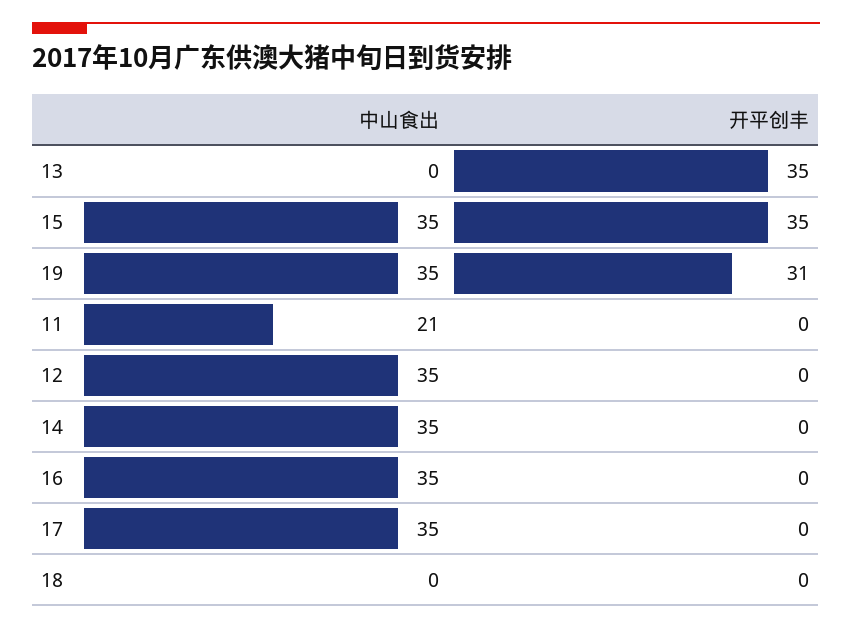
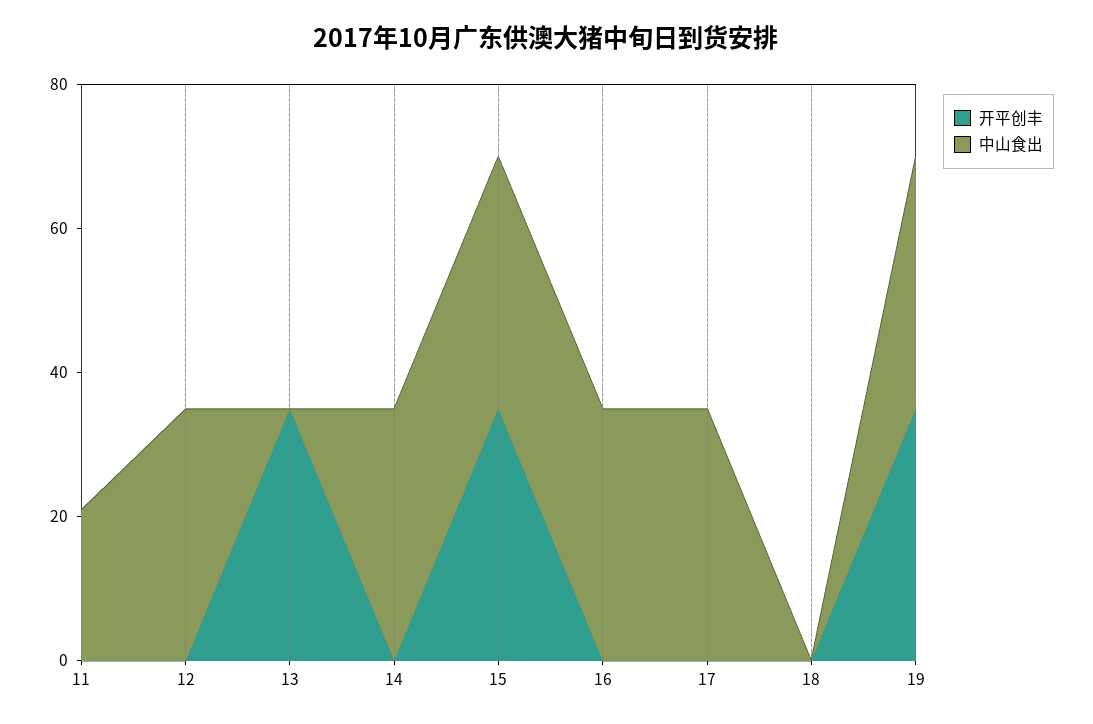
  {
    "中山食出": {
      "13": 0,
      "15": 35,
      "19": 35,
      "11": 21,
      "12": 35,
      "14": 35,
      "16": 35,
      "17": 35,
      "18": 0
    },
    "开平创丰": {
      "13": 35,
      "15": 35,
-     "19": 31,
+     "19": 35,
      "11": 0,
      "12": 0,
      "14": 0,
      "16": 0,
      "17": 0,
      "18": 0
    }
  }

